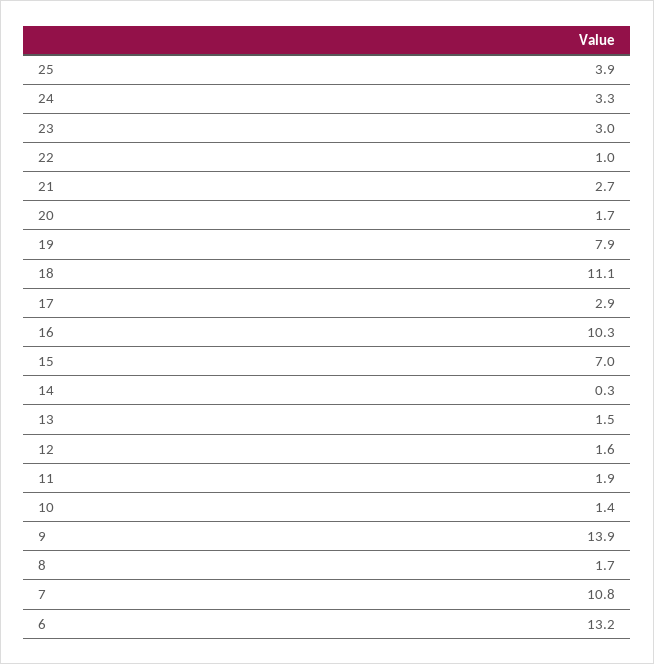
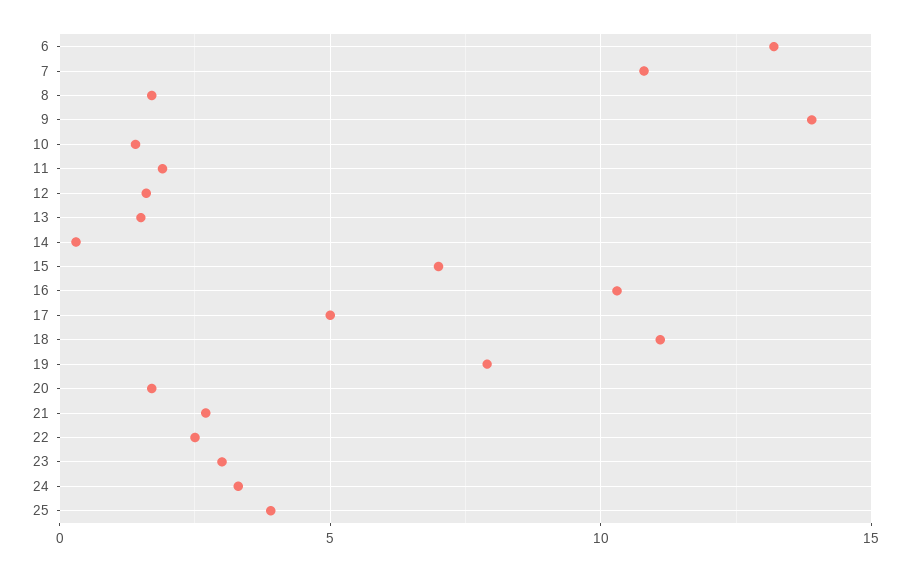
  {
    "25": 3.9,
    "24": 3.3,
    "23": 3,
-   "22": 1,
+   "22": 2.5,
    "21": 2.7,
    "20": 1.7,
    "19": 7.9,
    "18": 11.1,
-   "17": 2.9,
+   "17": 5,
    "16": 10.3,
    "15": 7,
    "14": 0.3,
    "13": 1.5,
    "12": 1.6,
    "11": 1.9,
    "10": 1.4,
    "9": 13.9,
    "8": 1.7,
    "7": 10.8,
    "6": 13.2
  }

